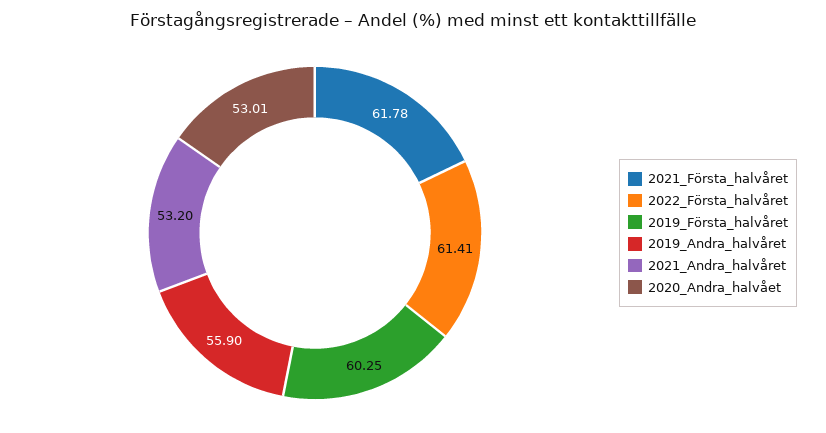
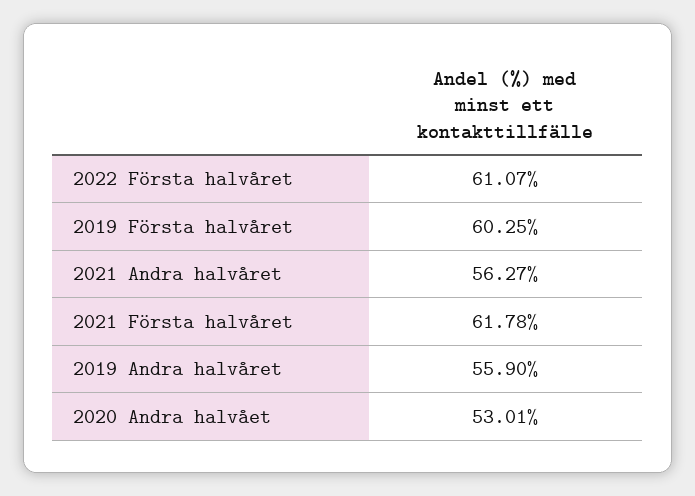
  {
    "2021_Första_halvåret": 61.78,
-   "2022_Första_halvåret": 61.41,
+   "2022_Första_halvåret": 61.07,
    "2019_Första_halvåret": 60.25,
    "2019_Andra_halvåret": 55.9,
-   "2021_Andra_halvåret": 53.2,
+   "2021_Andra_halvåret": 56.27,
    "2020_Andra_halvået": 53.01
  }

